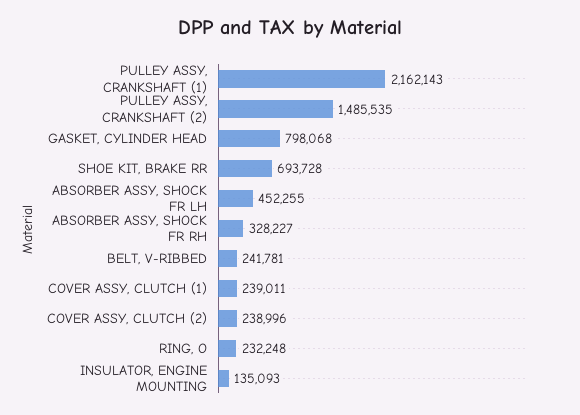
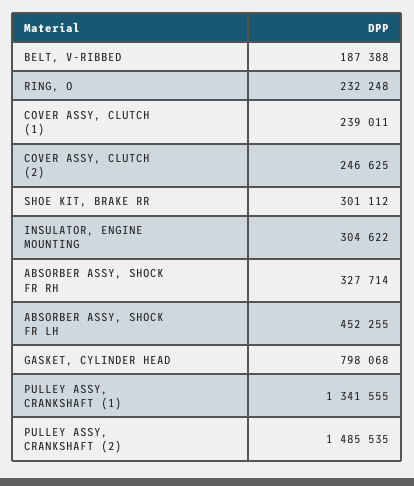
  {
-   "PULLEY ASSY, CRANKSHAFT (1)": 2162143,
+   "PULLEY ASSY, CRANKSHAFT (1)": 1341555,
    "PULLEY ASSY, CRANKSHAFT (2)": 1485535,
    "GASKET, CYLINDER HEAD": 798068,
-   "SHOE KIT, BRAKE RR": 693728,
+   "SHOE KIT, BRAKE RR": 301112,
    "ABSORBER ASSY, SHOCK FR LH": 452255,
-   "ABSORBER ASSY, SHOCK FR RH": 328227,
+   "ABSORBER ASSY, SHOCK FR RH": 327714,
-   "BELT, V-RIBBED": 241781,
+   "BELT, V-RIBBED": 187388,
    "COVER ASSY, CLUTCH (1)": 239011,
-   "COVER ASSY, CLUTCH (2)": 238996,
+   "COVER ASSY, CLUTCH (2)": 246625,
    "RING, O": 232248,
-   "INSULATOR, ENGINE MOUNTING": 135093
+   "INSULATOR, ENGINE MOUNTING": 304622
  }

